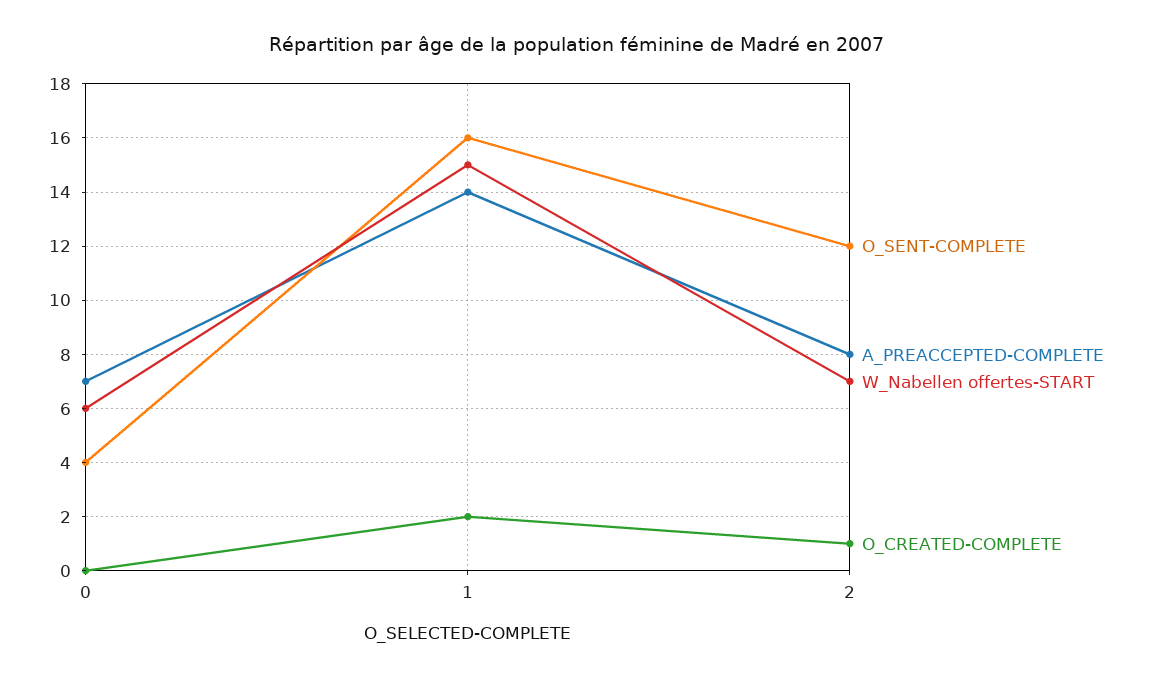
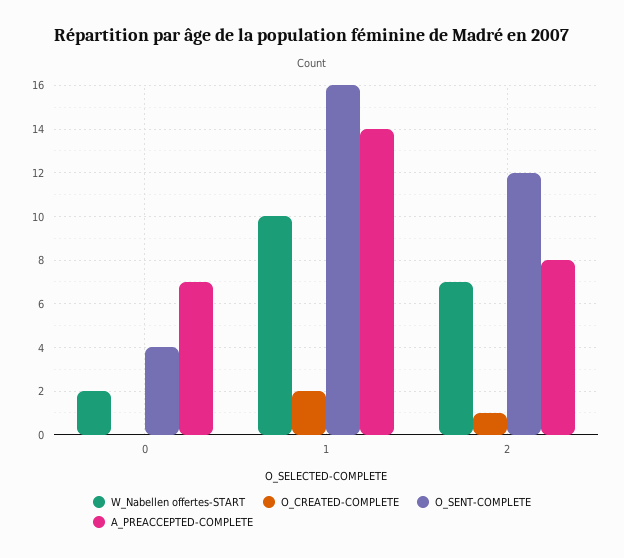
  {
    "O_SENT-COMPLETE": {
      "0": 4,
      "1": 16,
      "2": 12
    },
    "A_PREACCEPTED-COMPLETE": {
      "0": 7,
      "1": 14,
      "2": 8
    },
    "W_Nabellen offertes-START": {
-     "0": 6,
+     "0": 2,
-     "1": 15,
+     "1": 10,
      "2": 7
    },
    "O_CREATED-COMPLETE": {
      "0": 0,
      "1": 2,
      "2": 1
    }
  }

